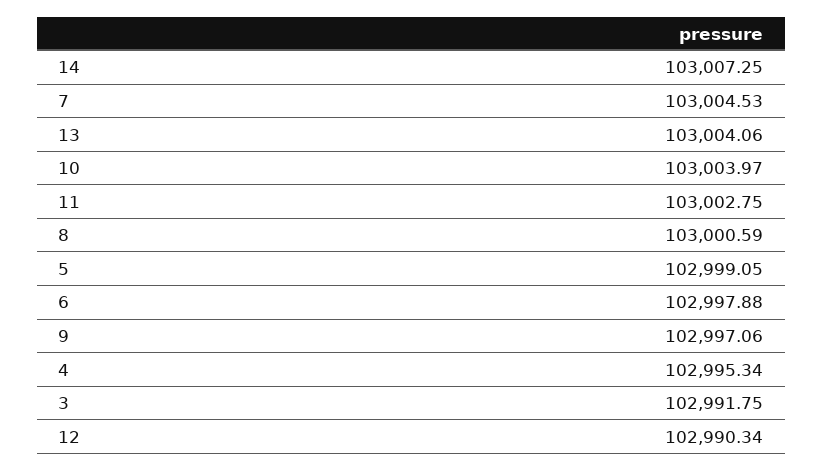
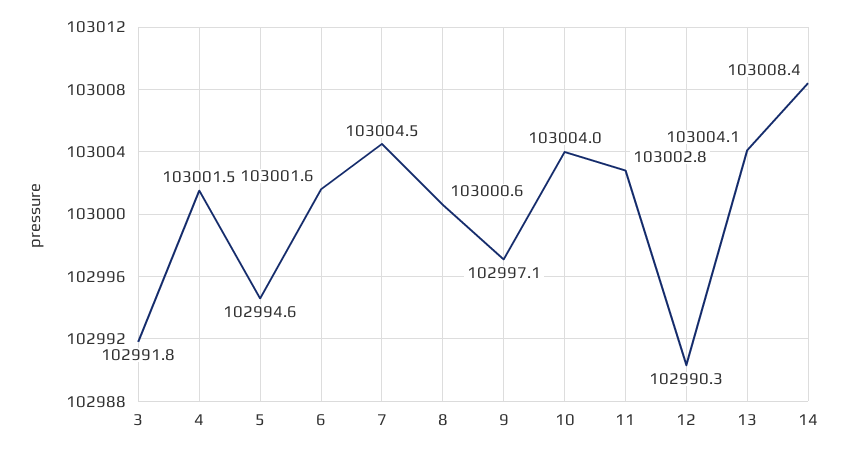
  {
-   "14": 103007.25,
+   "14": 103008.4,
    "7": 103004.53,
    "13": 103004.06,
    "10": 103003.97,
    "11": 103002.75,
    "8": 103000.59,
-   "5": 102999.05,
+   "5": 102994.6,
-   "6": 102997.88,
+   "6": 103001.6,
    "9": 102997.06,
-   "4": 102995.34,
+   "4": 103001.5,
    "3": 102991.75,
    "12": 102990.34
  }

